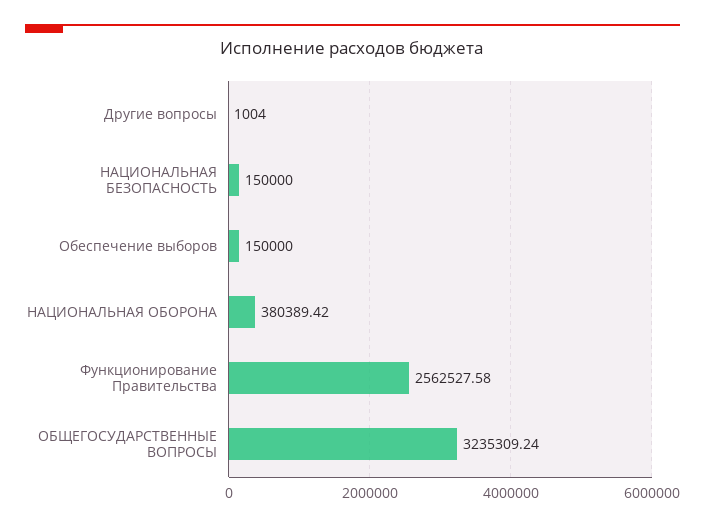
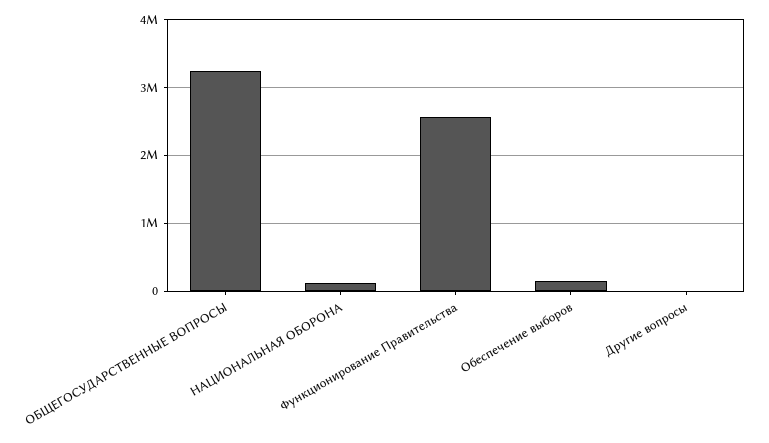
  {
    "Другие вопросы": 1004,
-   "НАЦИОНАЛЬНАЯ БЕЗОПАСНОСТЬ": 150000,
    "Обеспечение выборов": 150000,
-   "НАЦИОНАЛЬНАЯ ОБОРОНА": 380389.42,
+   "НАЦИОНАЛЬНАЯ ОБОРОНА": 100000,
    "Функционирование Правительства": 2562527.58,
    "ОБЩЕГОСУДАРСТВЕННЫЕ ВОПРОСЫ": 3235309.24
  }

